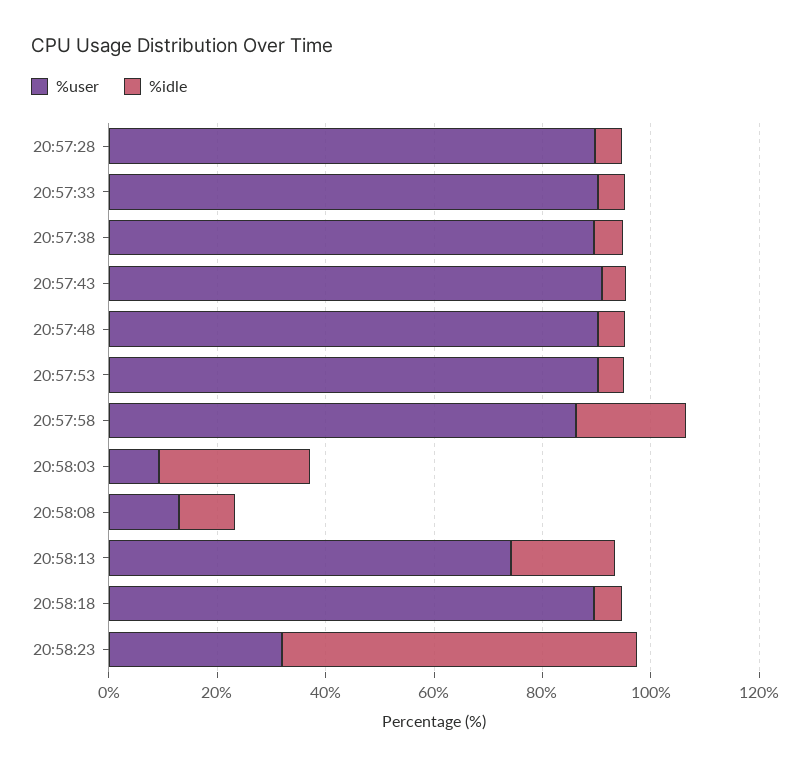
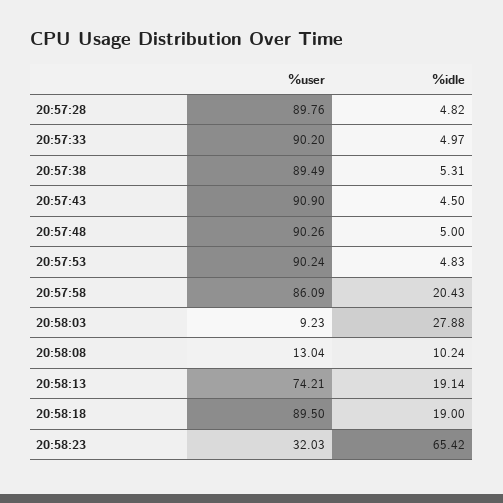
  {
    "%user": {
      "20:57:28": 89.76,
      "20:57:33": 90.2,
      "20:57:38": 89.49,
      "20:57:43": 90.9,
      "20:57:48": 90.26,
      "20:57:53": 90.24,
      "20:57:58": 86.09,
      "20:58:03": 9.23,
      "20:58:08": 13.04,
      "20:58:13": 74.21,
      "20:58:18": 89.5,
      "20:58:23": 32.03
    },
    "%idle": {
      "20:57:28": 4.82,
      "20:57:33": 4.97,
      "20:57:38": 5.31,
      "20:57:43": 4.5,
      "20:57:48": 5,
      "20:57:53": 4.83,
      "20:57:58": 20.43,
      "20:58:03": 27.88,
      "20:58:08": 10.24,
      "20:58:13": 19.14,
-     "20:58:18": 5,
+     "20:58:18": 19,
      "20:58:23": 65.42
    }
  }

